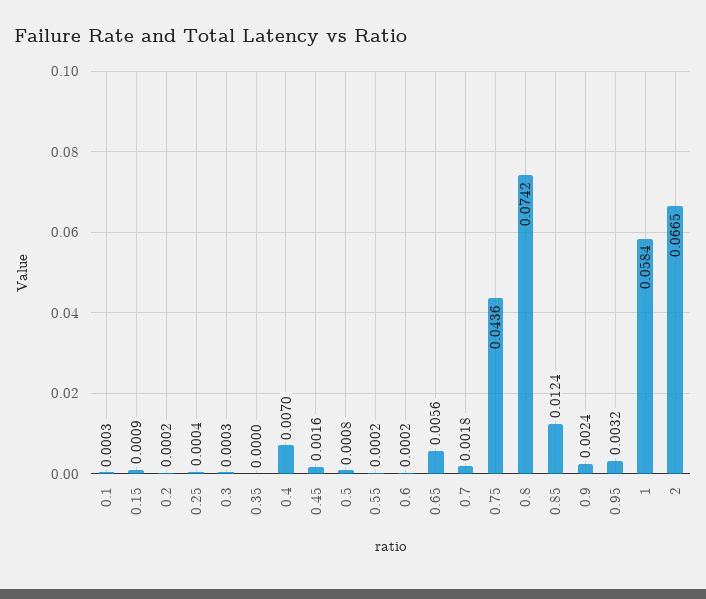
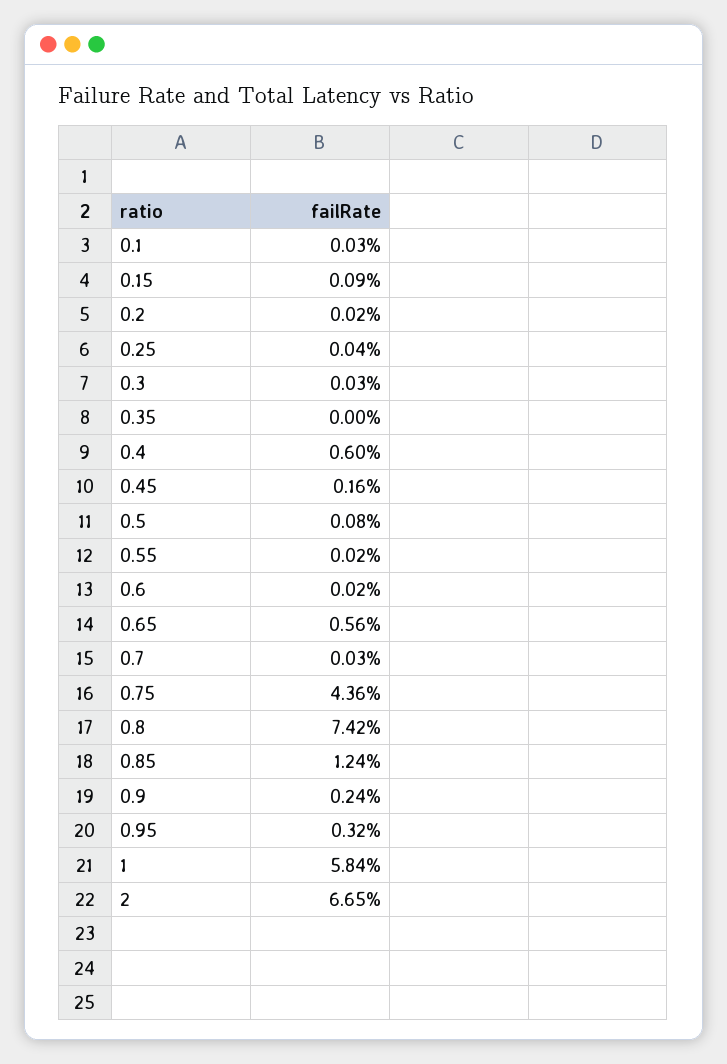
  {
    "0.1": 0.0003,
    "0.15": 0.0009,
    "0.2": 0.0002,
    "0.25": 0.0004,
    "0.3": 0.0003,
    "0.35": 0,
-   "0.4": 0.007,
+   "0.4": 0.006,
    "0.45": 0.0016,
    "0.5": 0.0008,
    "0.55": 0.0002,
    "0.6": 0.0002,
    "0.65": 0.0056,
-   "0.7": 0.0018,
+   "0.7": 0.0003,
    "0.75": 0.0436,
    "0.8": 0.0742,
    "0.85": 0.0124,
    "0.9": 0.0024,
    "0.95": 0.0032,
    "1": 0.0584,
    "2": 0.0665
  }

